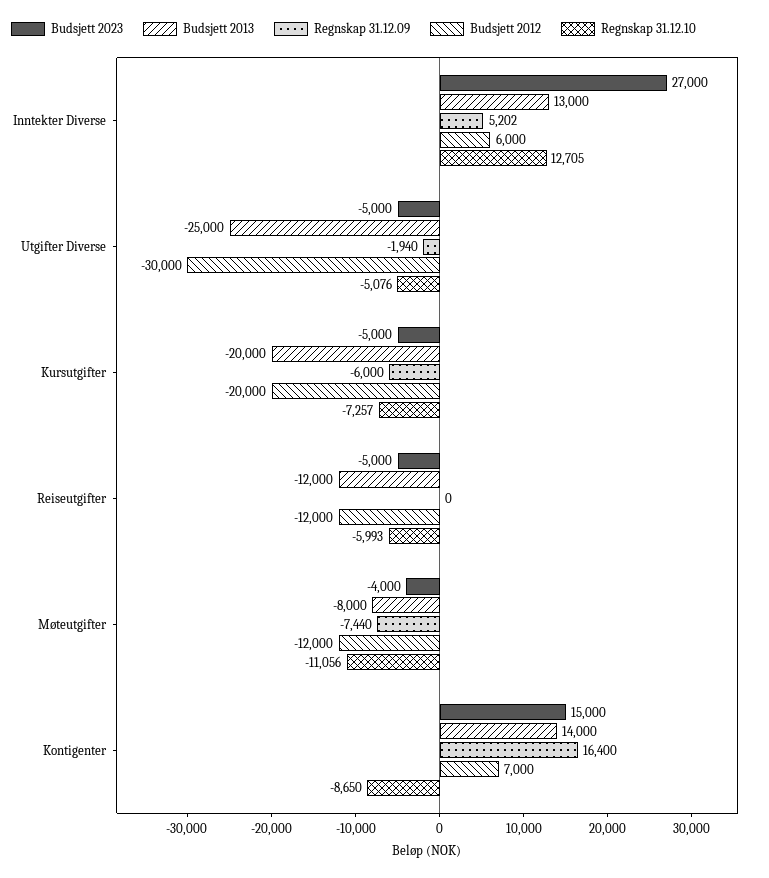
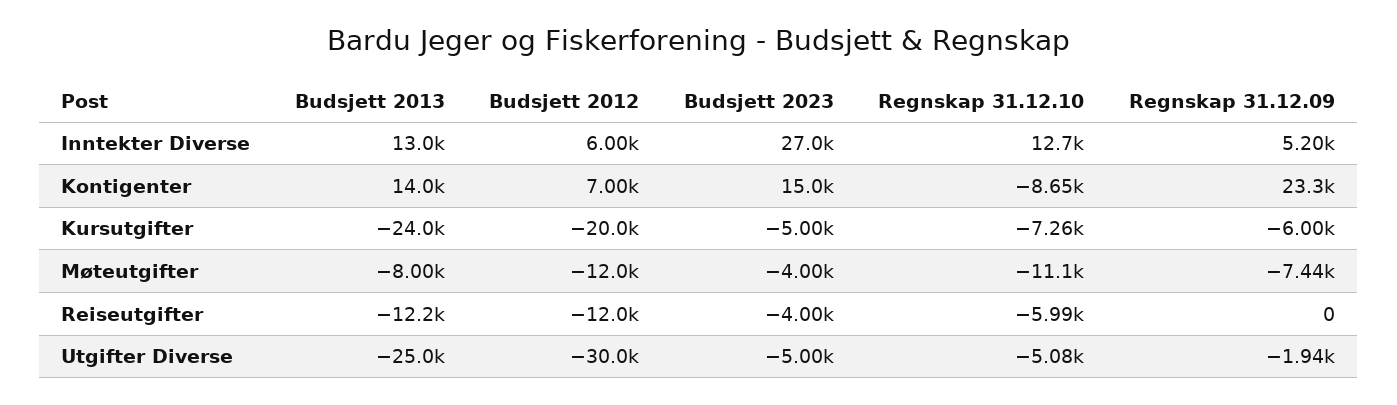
  {
    "Budsjett 2023": {
      "Inntekter Diverse": 27000,
      "Utgifter Diverse": -5000,
      "Kursutgifter": -5000,
-     "Reiseutgifter": -5000,
+     "Reiseutgifter": -4000,
      "Møteutgifter": -4000,
      "Kontigenter": 15000
    },
    "Budsjett 2013": {
      "Inntekter Diverse": 13000,
      "Utgifter Diverse": -25000,
-     "Kursutgifter": -20000,
+     "Kursutgifter": -24000,
-     "Reiseutgifter": -12000,
+     "Reiseutgifter": -12200,
      "Møteutgifter": -8000,
      "Kontigenter": 14000
    },
    "Regnskap 31.12.09": {
      "Inntekter Diverse": 5202,
      "Utgifter Diverse": -1940,
      "Kursutgifter": -6000,
      "Reiseutgifter": 0,
      "Møteutgifter": -7440,
-     "Kontigenter": 16400
+     "Kontigenter": 23300
    },
    "Budsjett 2012": {
      "Inntekter Diverse": 6000,
      "Utgifter Diverse": -30000,
      "Kursutgifter": -20000,
      "Reiseutgifter": -12000,
      "Møteutgifter": -12000,
      "Kontigenter": 7000
    },
    "Regnskap 31.12.10": {
      "Inntekter Diverse": 12705,
      "Utgifter Diverse": -5076,
      "Kursutgifter": -7257,
      "Reiseutgifter": -5993,
      "Møteutgifter": -11056,
      "Kontigenter": -8650
    }
  }

